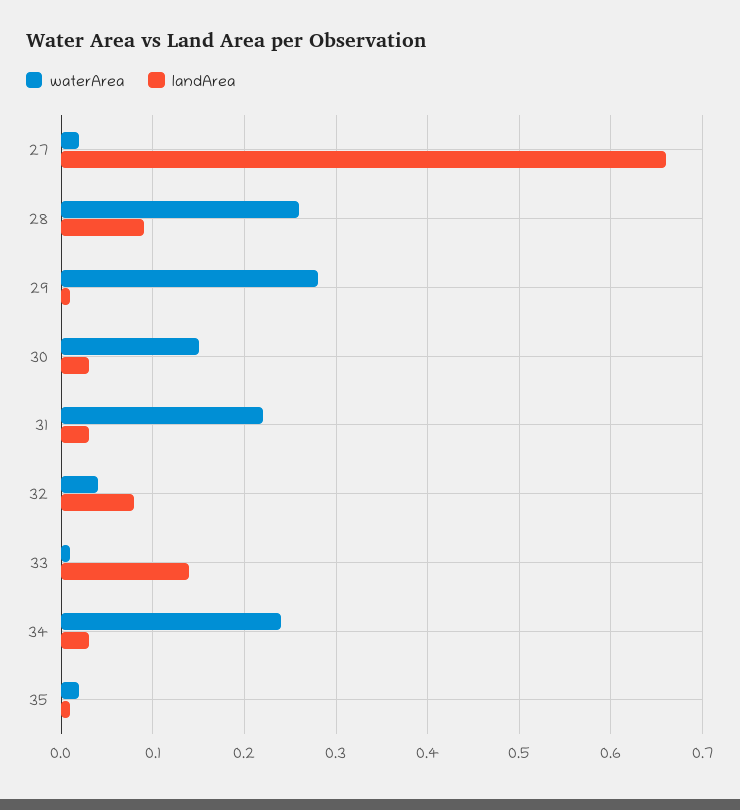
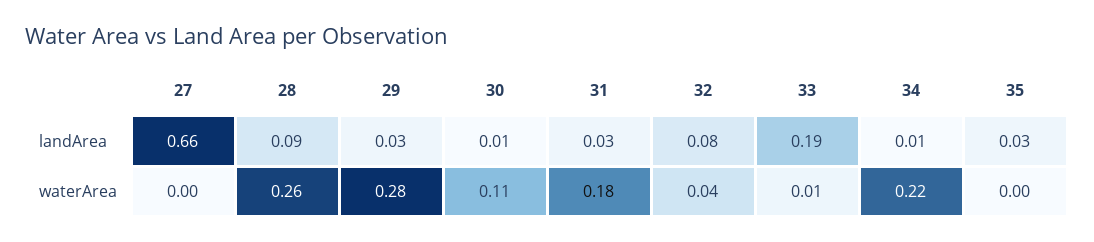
  {
    "waterArea": {
-     "27": 0.02,
+     "27": 0,
      "28": 0.26,
      "29": 0.28,
-     "30": 0.15,
+     "30": 0.11,
-     "31": 0.22,
+     "31": 0.18,
      "32": 0.04,
      "33": 0.01,
-     "34": 0.24,
+     "34": 0.22,
-     "35": 0.02
+     "35": 0
    },
    "landArea": {
      "27": 0.66,
      "28": 0.09,
-     "29": 0.01,
+     "29": 0.03,
-     "30": 0.03,
+     "30": 0.01,
      "31": 0.03,
      "32": 0.08,
-     "33": 0.14,
+     "33": 0.19,
-     "34": 0.03,
+     "34": 0.01,
-     "35": 0.01
+     "35": 0.03
    }
  }

